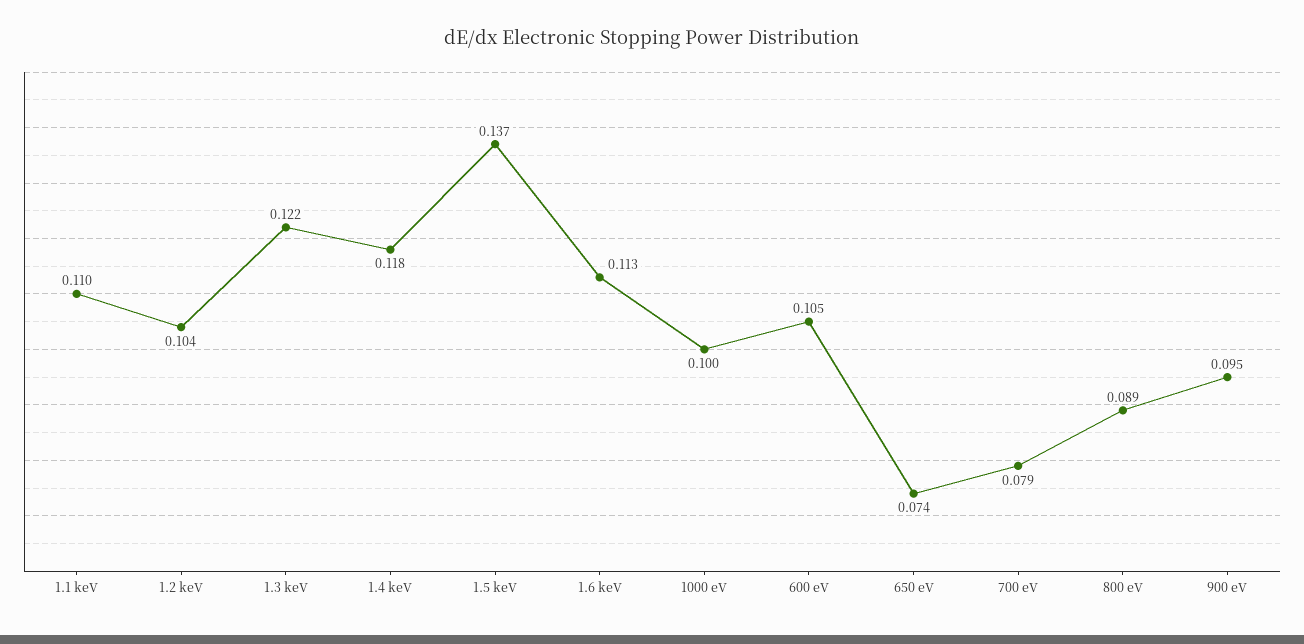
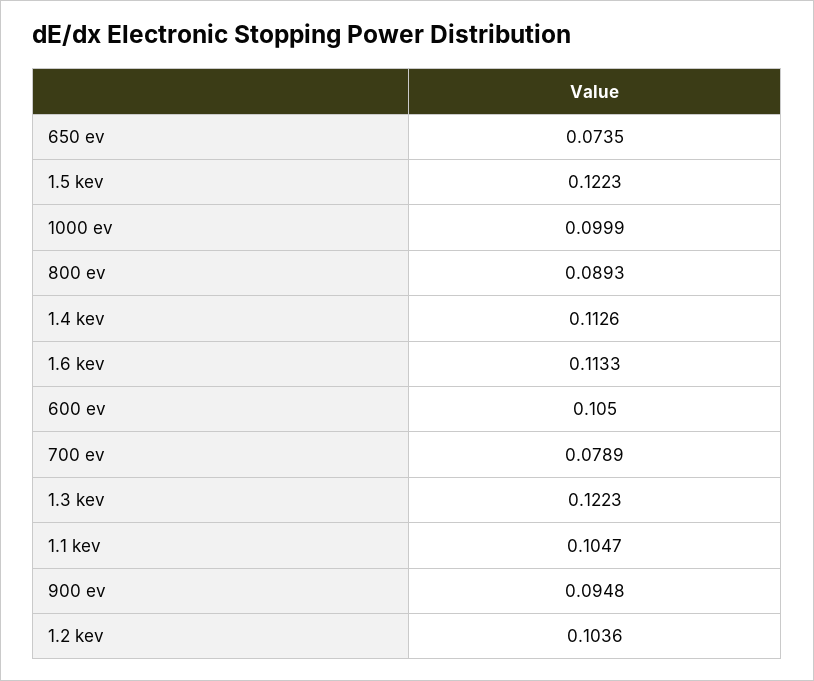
  {
-   "1.1 keV": 0.11,
+   "1.1 keV": 0.1047,
    "1.2 keV": 0.1036,
    "1.3 keV": 0.1223,
-   "1.4 keV": 0.118,
+   "1.4 keV": 0.1126,
-   "1.5 keV": 0.137,
+   "1.5 keV": 0.1223,
    "1.6 keV": 0.1133,
    "1000 eV": 0.0999,
    "600 eV": 0.105,
    "650 eV": 0.0735,
    "700 eV": 0.0789,
    "800 eV": 0.0893,
    "900 eV": 0.0948
  }

